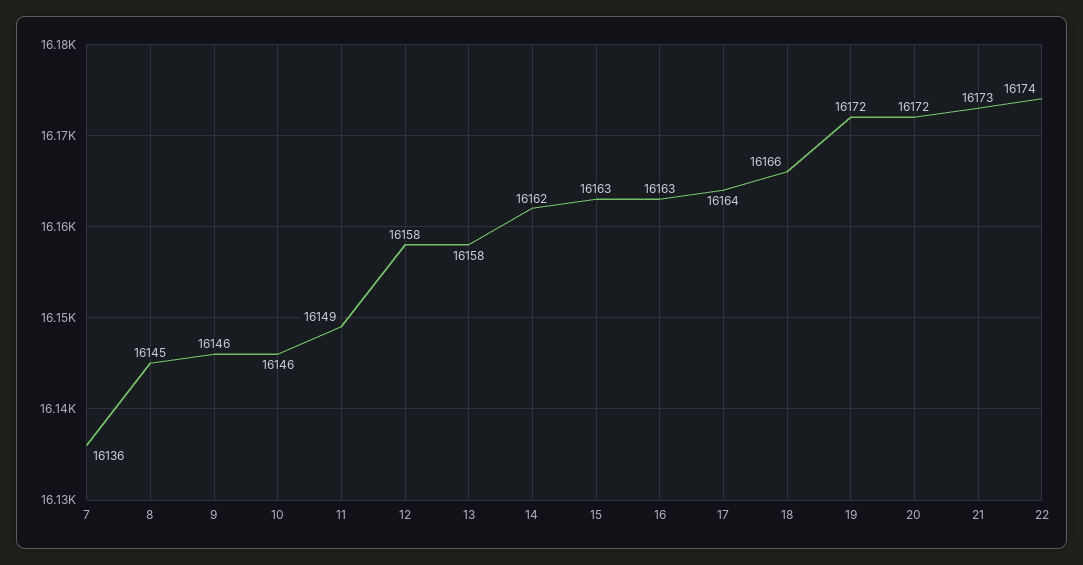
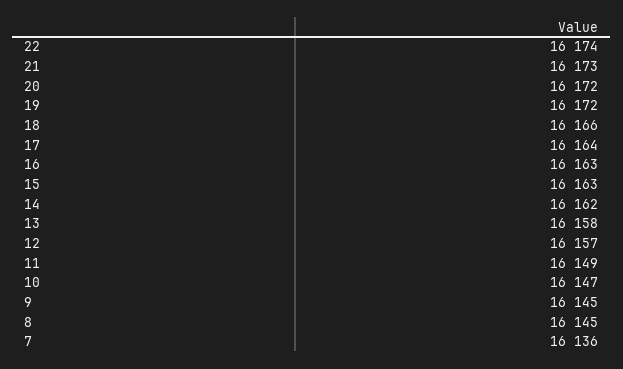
  {
    "7": 16136,
    "8": 16145,
-   "9": 16146,
+   "9": 16145,
-   "10": 16146,
+   "10": 16147,
    "11": 16149,
-   "12": 16158,
+   "12": 16157,
    "13": 16158,
    "14": 16162,
    "15": 16163,
    "16": 16163,
    "17": 16164,
    "18": 16166,
    "19": 16172,
    "20": 16172,
    "21": 16173,
    "22": 16174
  }

